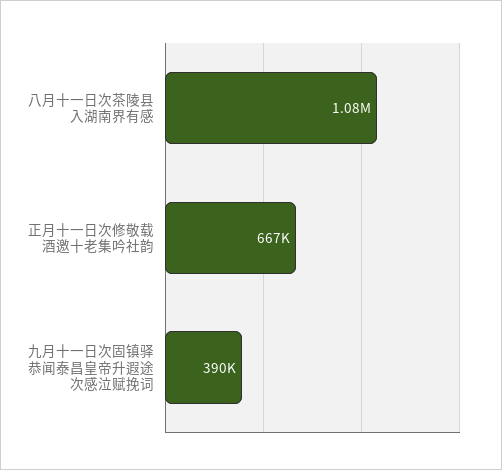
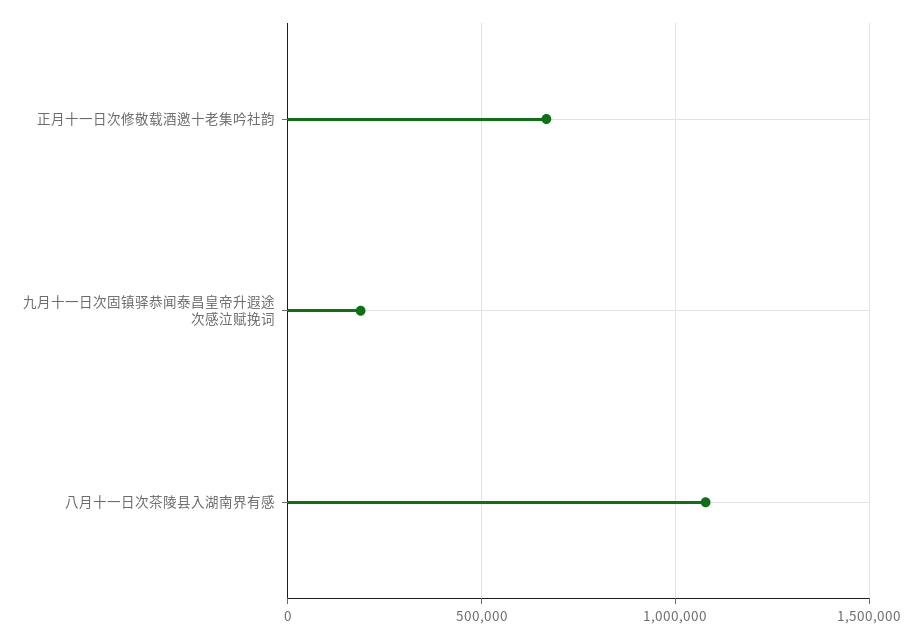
  {
    "八月十一日次茶陵县入湖南界有感": 1080000,
    "正月十一日次修敬载酒邀十老集吟社韵": 667000,
-   "九月十一日次固镇驿恭闻泰昌皇帝升遐途次感泣赋挽词": 390000
+   "九月十一日次固镇驿恭闻泰昌皇帝升遐途次感泣赋挽词": 200000
  }

